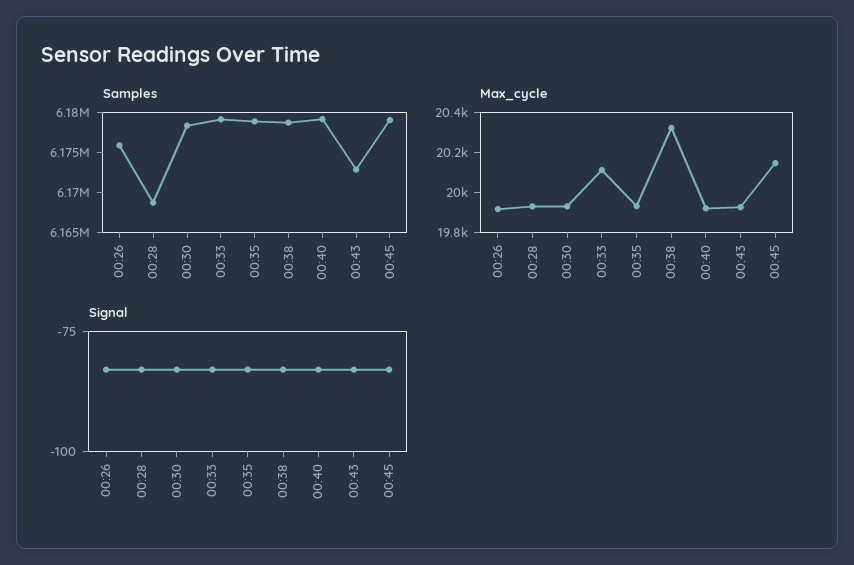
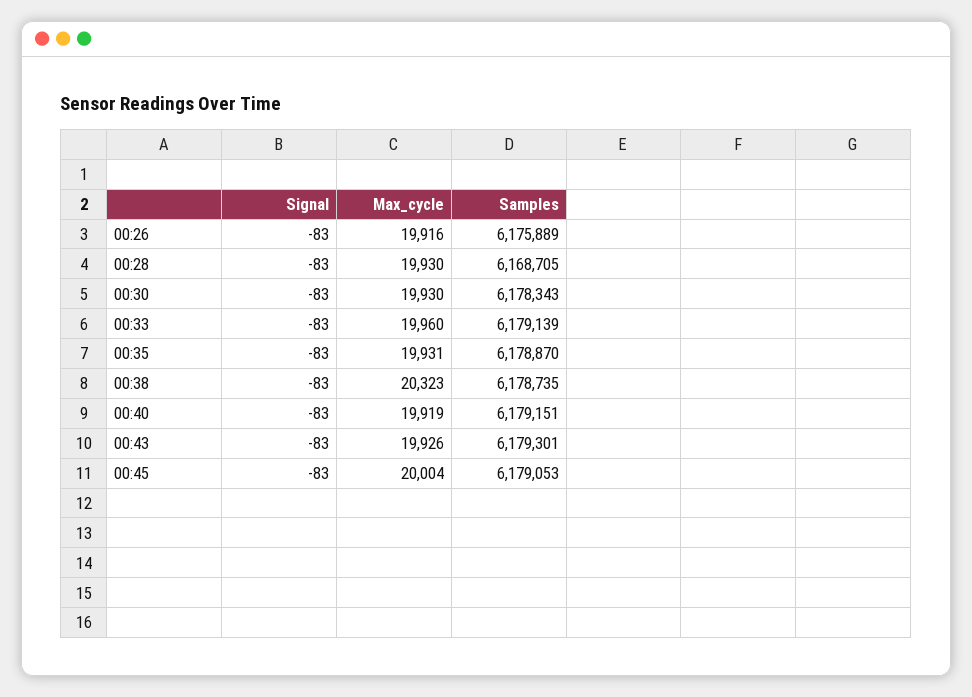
  {
    "Samples": {
      "00:26": 6175889,
      "00:28": 6168705,
      "00:30": 6178343,
      "00:33": 6179139,
      "00:35": 6178870,
      "00:38": 6178735,
      "00:40": 6179151,
-     "00:43": 6172500,
+     "00:43": 6179301,
      "00:45": 6179053
    },
    "Max_cycle": {
      "00:26": 19916,
      "00:28": 19930,
      "00:30": 19930,
-     "00:33": 20100,
+     "00:33": 19960,
      "00:35": 19931,
      "00:38": 20323,
      "00:40": 19919,
      "00:43": 19926,
-     "00:45": 20150
+     "00:45": 20004
    },
    "Signal": {
      "00:26": -83,
      "00:28": -83,
      "00:30": -83,
      "00:33": -83,
      "00:35": -83,
      "00:38": -83,
      "00:40": -83,
      "00:43": -83,
      "00:45": -83
    }
  }

